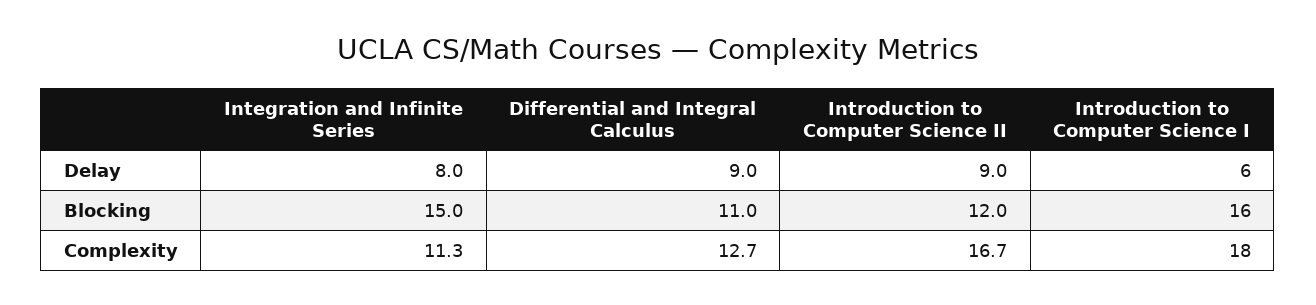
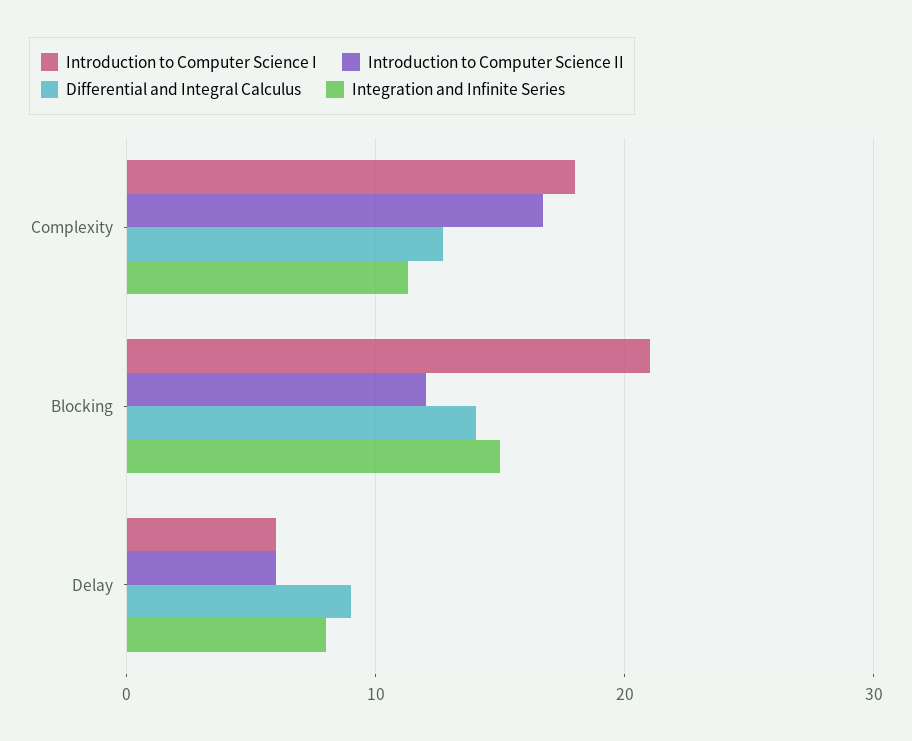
  {
    "Integration and Infinite Series": {
      "Delay": 8,
      "Blocking": 15,
      "Complexity": 11.3
    },
    "Differential and Integral Calculus": {
      "Delay": 9,
-     "Blocking": 11,
+     "Blocking": 14,
      "Complexity": 12.7
    },
    "Introduction to Computer Science II": {
-     "Delay": 9,
+     "Delay": 6,
      "Blocking": 12,
      "Complexity": 16.7
    },
    "Introduction to Computer Science I": {
      "Delay": 6,
-     "Blocking": 16,
+     "Blocking": 21,
      "Complexity": 18
    }
  }

